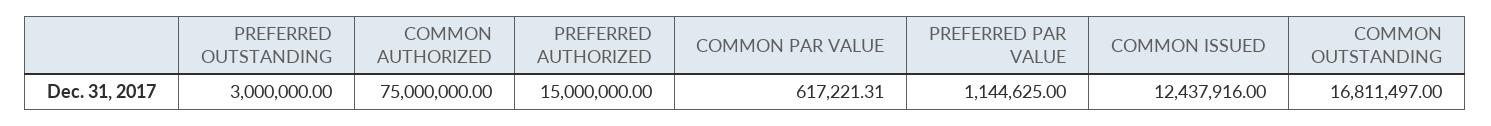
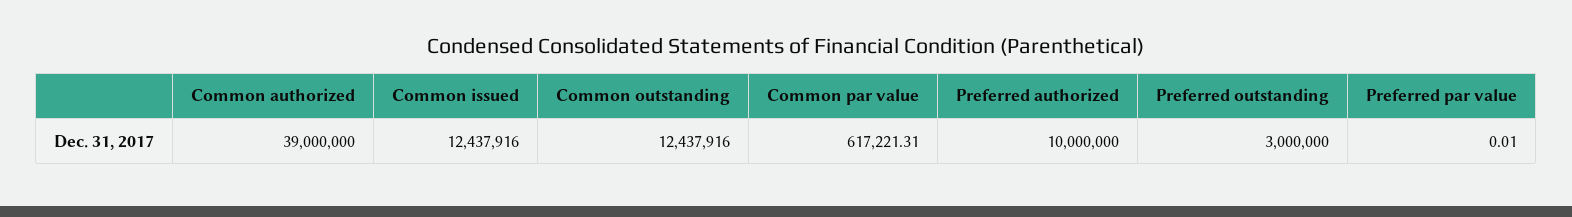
  {
    "PREFERRED OUTSTANDING": 3000000,
-   "COMMON AUTHORIZED": 75000000,
+   "COMMON AUTHORIZED": 39000000,
-   "PREFERRED AUTHORIZED": 15000000,
+   "PREFERRED AUTHORIZED": 10000000,
    "COMMON PAR VALUE": 617221.31,
-   "PREFERRED PAR VALUE": 1144625,
+   "PREFERRED PAR VALUE": 0.01,
    "COMMON ISSUED": 12437916,
-   "COMMON OUTSTANDING": 16811497
+   "COMMON OUTSTANDING": 12437916
  }

